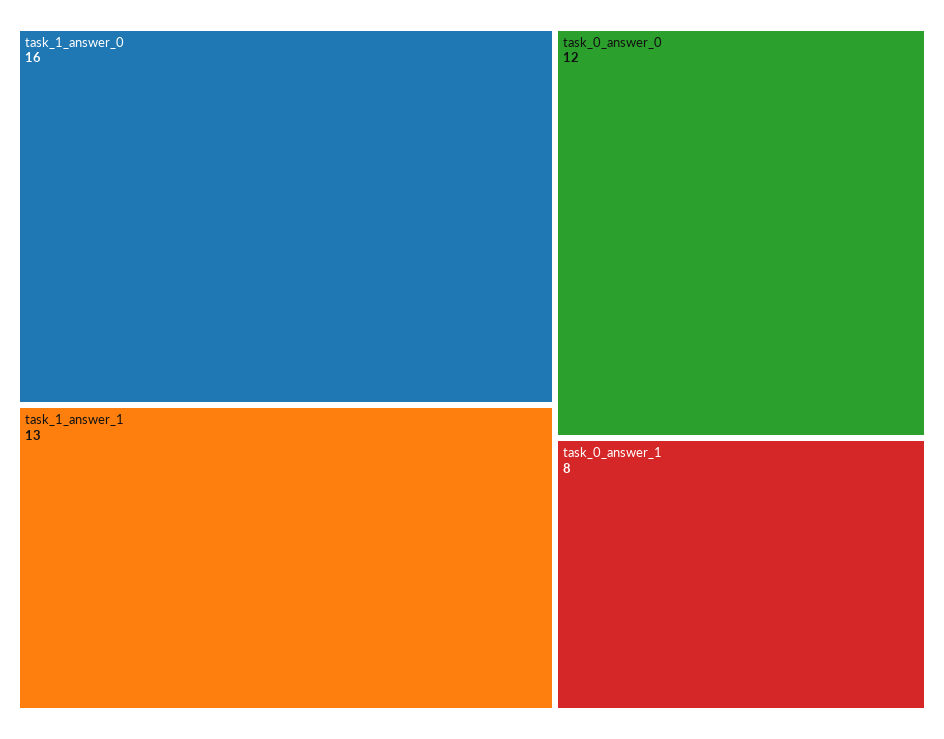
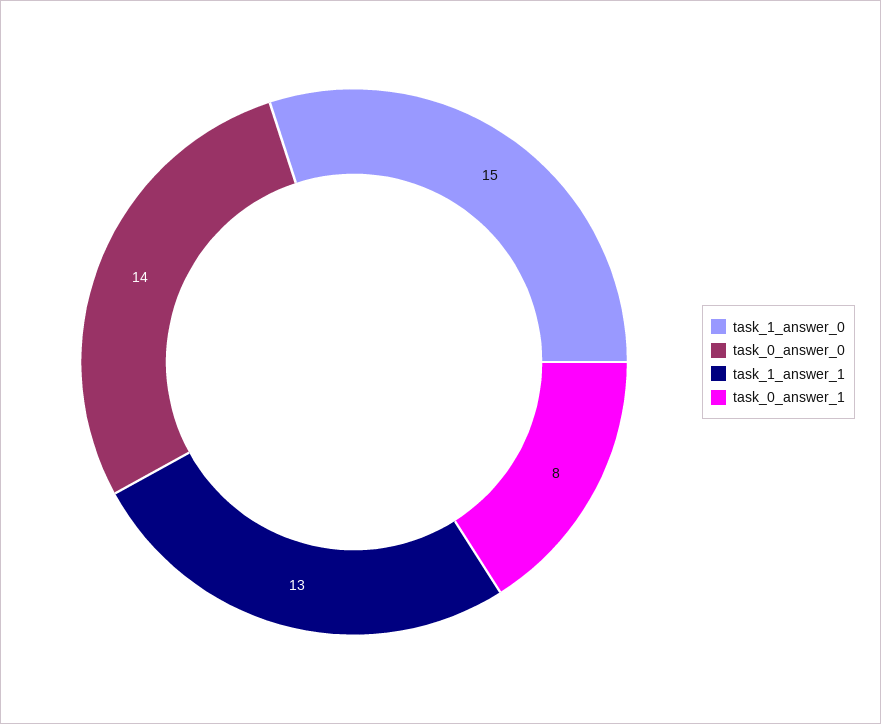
  {
-   "task_1_answer_0": 16,
+   "task_1_answer_0": 15,
    "task_1_answer_1": 13,
-   "task_0_answer_0": 12,
+   "task_0_answer_0": 14,
    "task_0_answer_1": 8
  }

